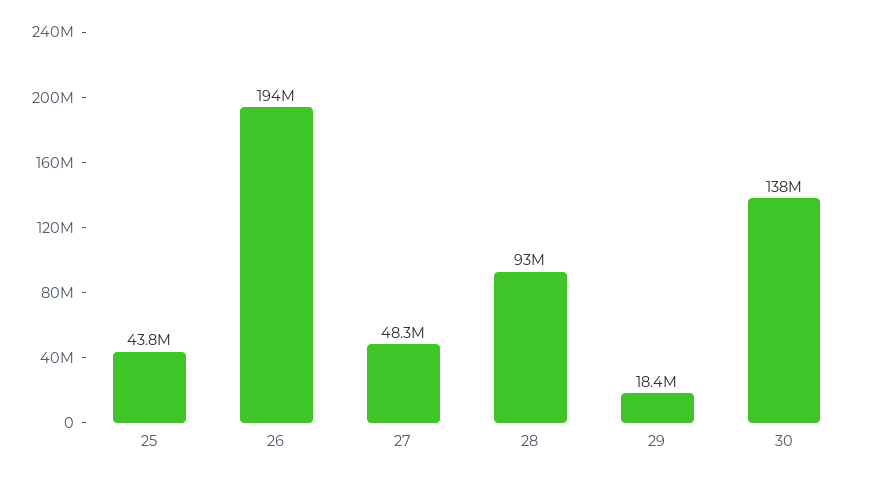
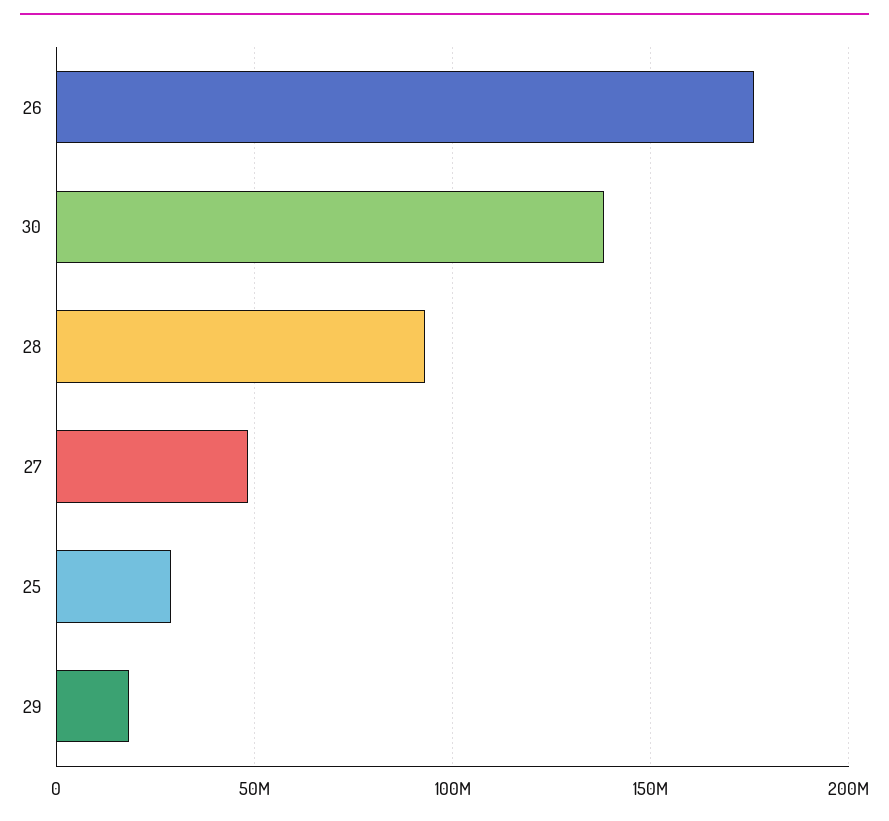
  {
-   "25": 43800000,
+   "25": 30000000,
-   "26": 194000000,
+   "26": 175000000,
    "27": 48300000,
    "28": 93000000,
    "29": 18400000,
    "30": 138000000
  }

